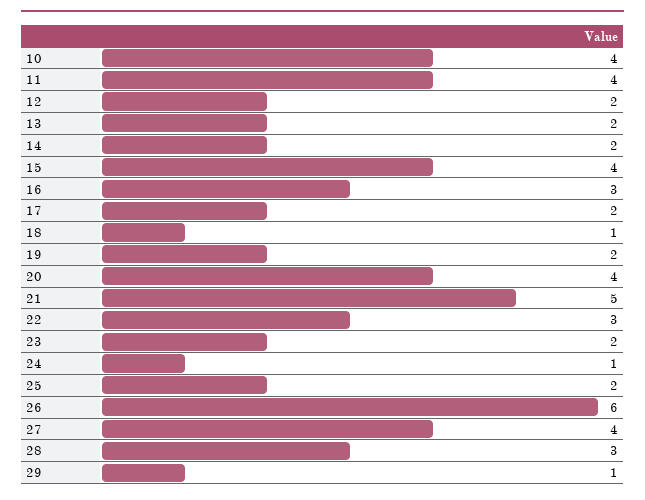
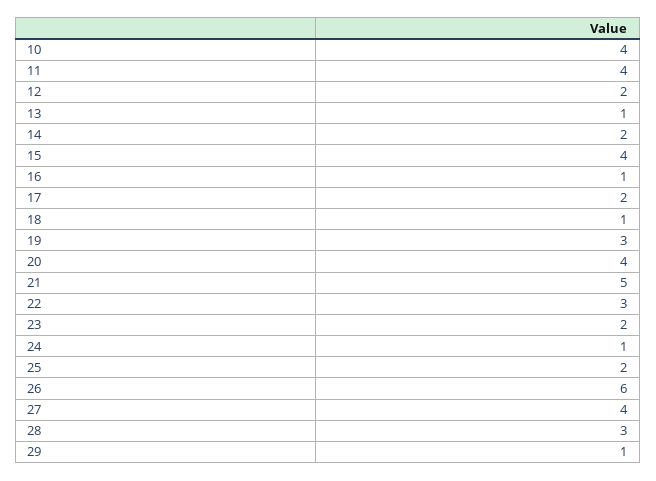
  {
    "10": 4,
    "11": 4,
    "12": 2,
-   "13": 2,
+   "13": 1,
    "14": 2,
    "15": 4,
-   "16": 3,
+   "16": 1,
    "17": 2,
    "18": 1,
-   "19": 2,
+   "19": 3,
    "20": 4,
    "21": 5,
    "22": 3,
    "23": 2,
    "24": 1,
    "25": 2,
    "26": 6,
    "27": 4,
    "28": 3,
    "29": 1
  }

